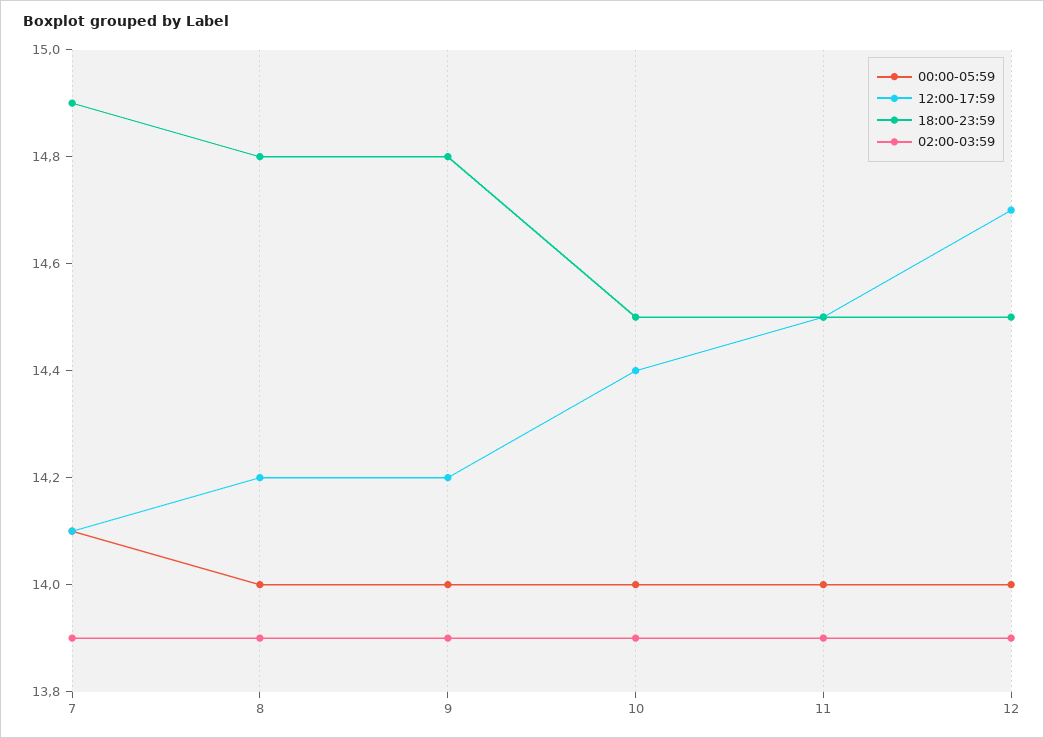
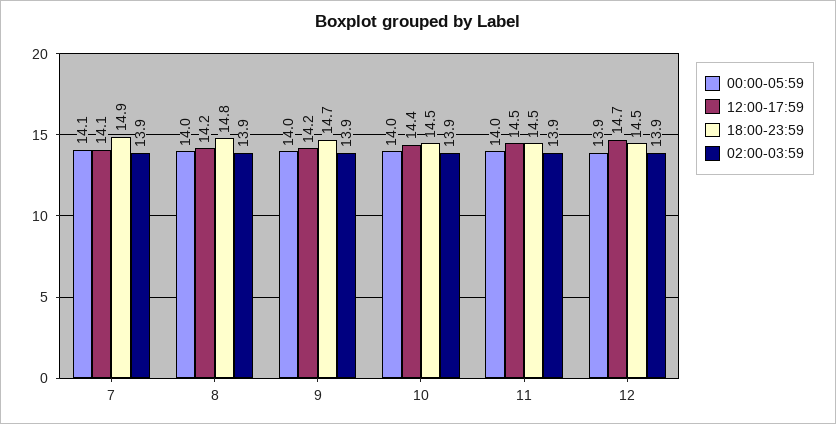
  {
    "00:00-05:59": {
      "7": 14.1,
      "8": 14,
      "9": 14,
      "10": 14,
      "11": 14,
-     "12": 14
+     "12": 13.9
    },
    "12:00-17:59": {
      "7": 14.1,
      "8": 14.2,
      "9": 14.2,
      "10": 14.4,
      "11": 14.5,
      "12": 14.7
    },
    "18:00-23:59": {
      "7": 14.9,
      "8": 14.8,
-     "9": 14.8,
+     "9": 14.7,
      "10": 14.5,
      "11": 14.5,
      "12": 14.5
    },
    "02:00-03:59": {
      "7": 13.9,
      "8": 13.9,
      "9": 13.9,
      "10": 13.9,
      "11": 13.9,
      "12": 13.9
    }
  }

